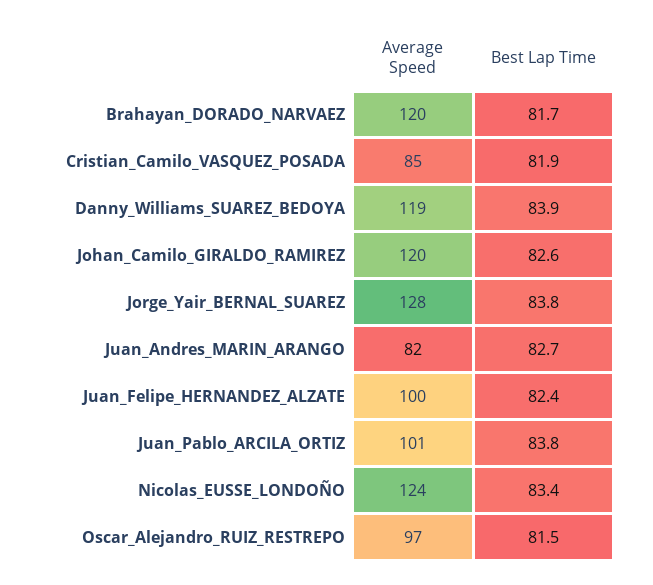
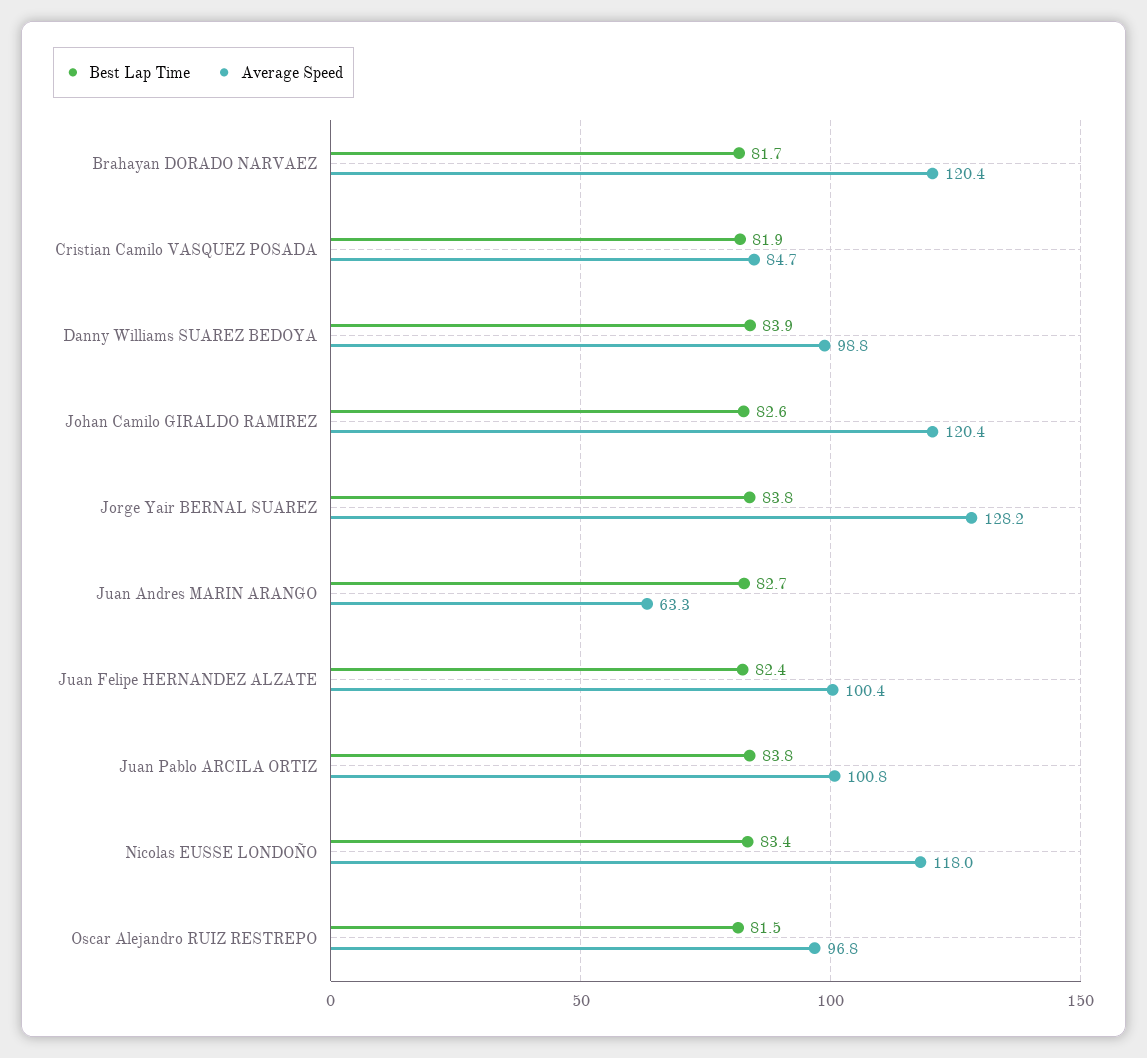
  {
    "Average Speed": {
      "Brahayan_DORADO_NARVAEZ": 120.4,
      "Cristian_Camilo_VASQUEZ_POSADA": 84.7,
-     "Danny_Williams_SUAREZ_BEDOYA": 119,
+     "Danny_Williams_SUAREZ_BEDOYA": 98.8,
      "Johan_Camilo_GIRALDO_RAMIREZ": 120.4,
      "Jorge_Yair_BERNAL_SUAREZ": 128.2,
-     "Juan_Andres_MARIN_ARANGO": 82,
+     "Juan_Andres_MARIN_ARANGO": 63.3,
      "Juan_Felipe_HERNANDEZ_ALZATE": 100.4,
      "Juan_Pablo_ARCILA_ORTIZ": 100.8,
-     "Nicolas_EUSSE_LONDOÑO": 124,
+     "Nicolas_EUSSE_LONDOÑO": 118,
      "Oscar_Alejandro_RUIZ_RESTREPO": 96.8
    },
    "Best Lap Time": {
      "Brahayan_DORADO_NARVAEZ": 81.7,
      "Cristian_Camilo_VASQUEZ_POSADA": 81.9,
      "Danny_Williams_SUAREZ_BEDOYA": 83.9,
      "Johan_Camilo_GIRALDO_RAMIREZ": 82.6,
      "Jorge_Yair_BERNAL_SUAREZ": 83.8,
      "Juan_Andres_MARIN_ARANGO": 82.7,
      "Juan_Felipe_HERNANDEZ_ALZATE": 82.4,
      "Juan_Pablo_ARCILA_ORTIZ": 83.8,
      "Nicolas_EUSSE_LONDOÑO": 83.4,
      "Oscar_Alejandro_RUIZ_RESTREPO": 81.5
    }
  }

